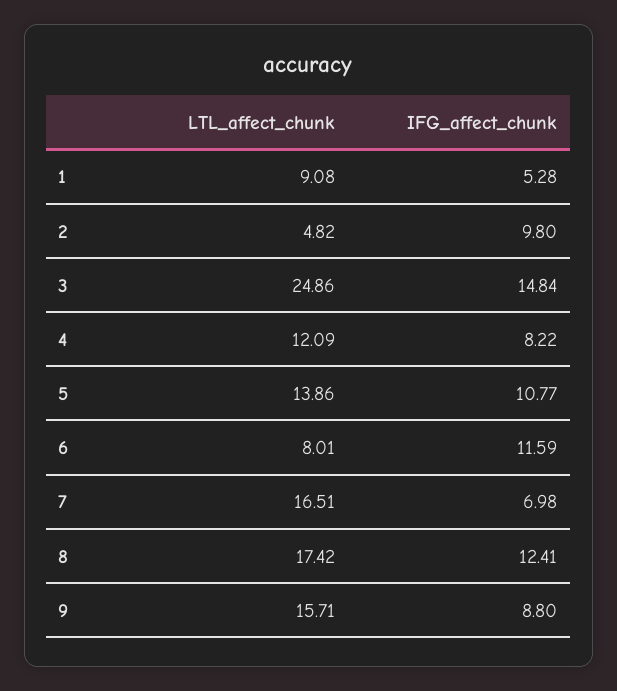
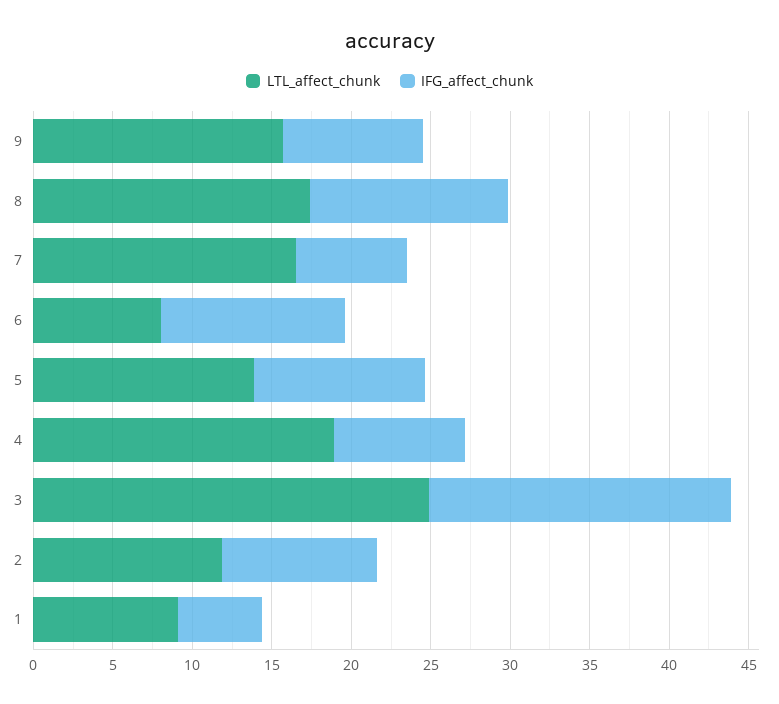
  {
    "LTL_affect_chunk": {
      "1": 9.08,
-     "2": 4.82,
+     "2": 12,
      "3": 24.86,
-     "4": 12.09,
+     "4": 19,
      "5": 13.86,
      "6": 8.01,
      "7": 16.51,
      "8": 17.42,
      "9": 15.71
    },
    "IFG_affect_chunk": {
      "1": 5.28,
      "2": 9.8,
-     "3": 14.84,
+     "3": 19,
      "4": 8.22,
      "5": 10.77,
      "6": 11.59,
      "7": 6.98,
      "8": 12.41,
      "9": 8.8
    }
  }

